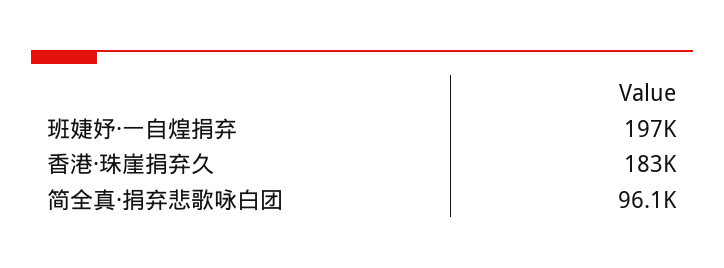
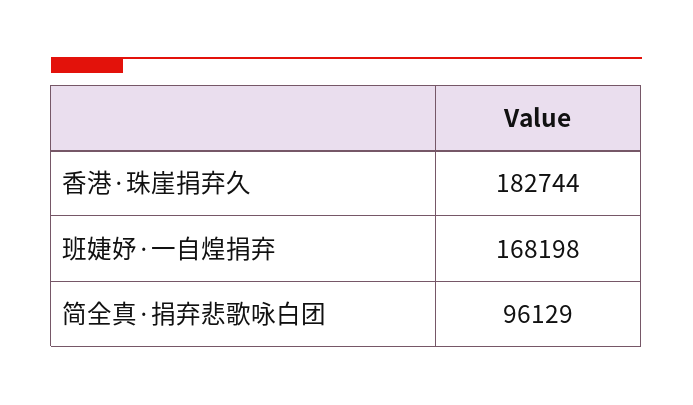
  {
-   "班婕妤·一自煌捐弃": 197000,
+   "班婕妤·一自煌捐弃": 168198,
    "香港·珠崖捐弃久": 182744,
    "简全真·捐弃悲歌咏白团": 96129
  }

